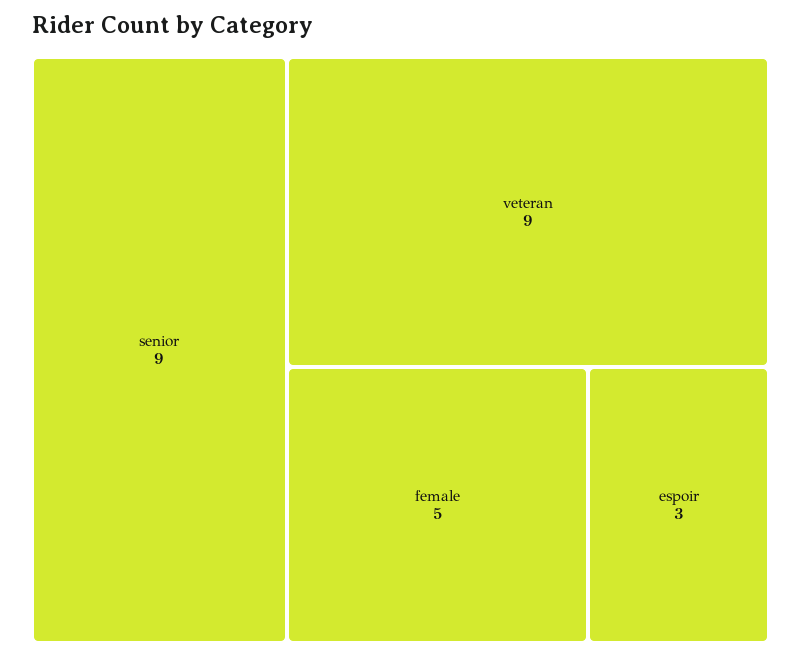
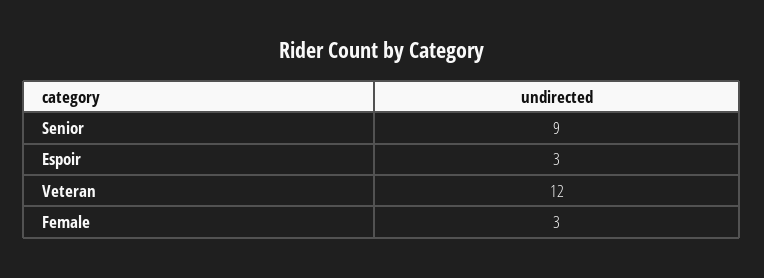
  {
    "senior": 9,
-   "veteran": 9,
+   "veteran": 12,
-   "female": 5,
+   "female": 3,
    "espoir": 3
  }

